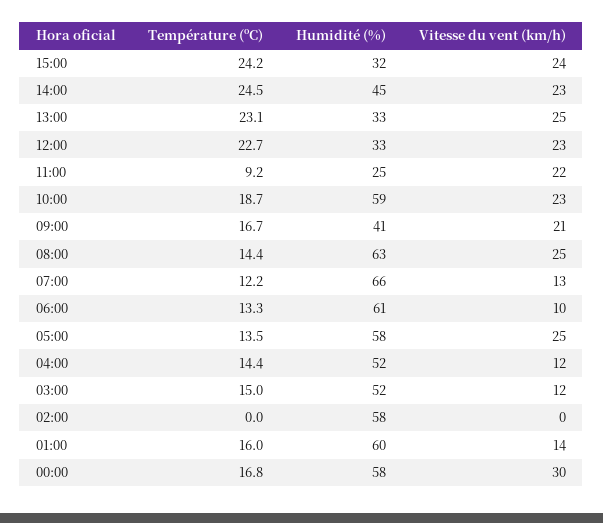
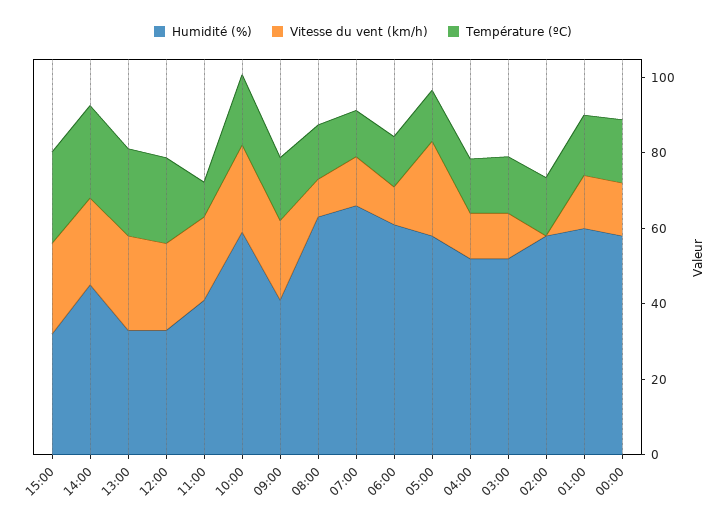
  {
    "Température (ºC)": {
      "15:00": 24.2,
      "14:00": 24.5,
      "13:00": 23.1,
      "12:00": 22.7,
      "11:00": 9.2,
      "10:00": 18.7,
      "09:00": 16.7,
      "08:00": 14.4,
      "07:00": 12.2,
      "06:00": 13.3,
      "05:00": 13.5,
      "04:00": 14.4,
      "03:00": 15,
-     "02:00": 0,
+     "02:00": 15,
      "01:00": 16,
      "00:00": 16.8
    },
    "Humidité (%)": {
      "15:00": 32,
      "14:00": 45,
      "13:00": 33,
      "12:00": 33,
-     "11:00": 25,
+     "11:00": 40,
      "10:00": 59,
      "09:00": 41,
      "08:00": 63,
      "07:00": 66,
      "06:00": 61,
      "05:00": 58,
      "04:00": 52,
      "03:00": 52,
      "02:00": 58,
      "01:00": 60,
      "00:00": 58
    },
    "Vitesse du vent (km/h)": {
      "15:00": 24,
      "14:00": 23,
      "13:00": 25,
      "12:00": 23,
      "11:00": 22,
      "10:00": 23,
      "09:00": 21,
-     "08:00": 25,
+     "08:00": 10,
      "07:00": 13,
      "06:00": 10,
      "05:00": 25,
      "04:00": 12,
      "03:00": 12,
      "02:00": 0,
      "01:00": 14,
-     "00:00": 30
+     "00:00": 15
    }
  }

